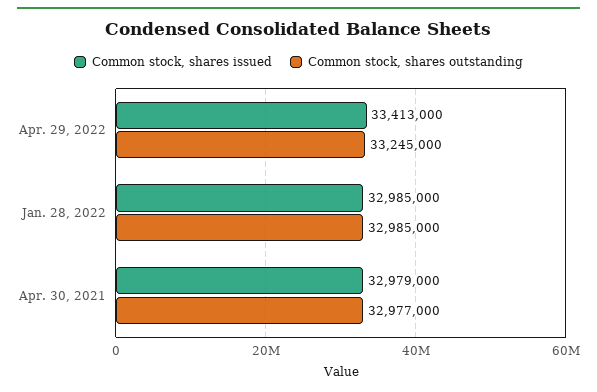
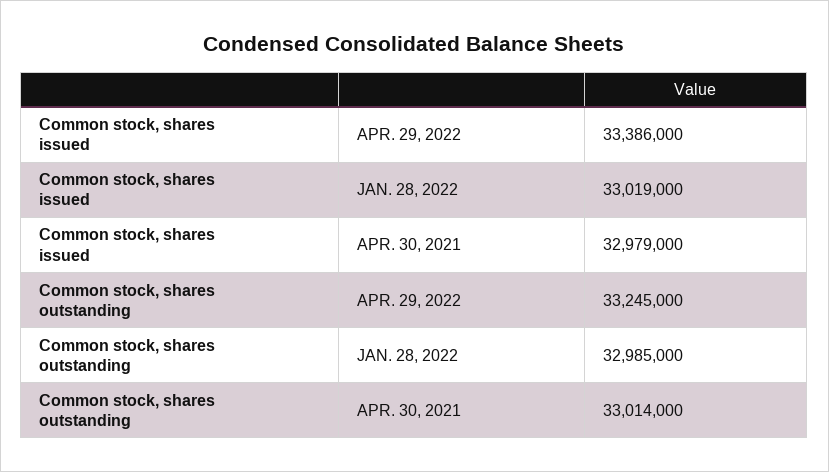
  {
    "Common stock, shares issued": {
-     "Apr. 29, 2022": 33413000,
+     "Apr. 29, 2022": 33386000,
-     "Jan. 28, 2022": 32985000,
+     "Jan. 28, 2022": 33019000,
      "Apr. 30, 2021": 32979000
    },
    "Common stock, shares outstanding": {
      "Apr. 29, 2022": 33245000,
      "Jan. 28, 2022": 32985000,
-     "Apr. 30, 2021": 32977000
+     "Apr. 30, 2021": 33014000
    }
  }

